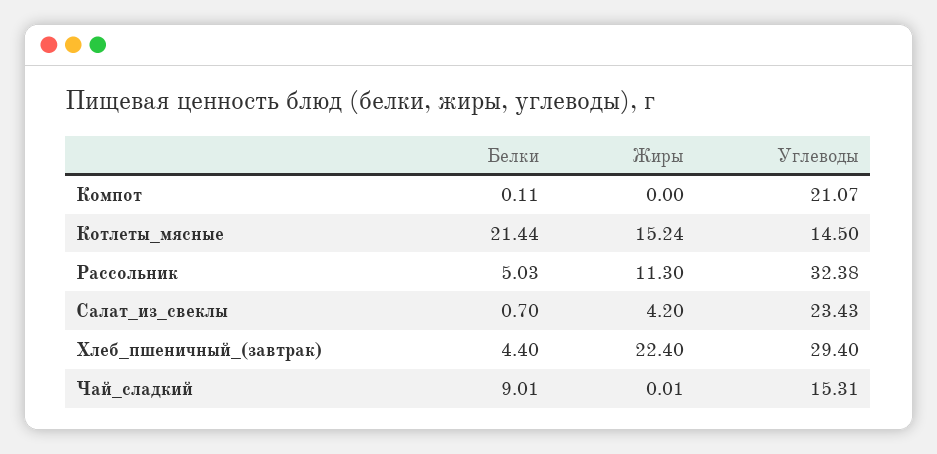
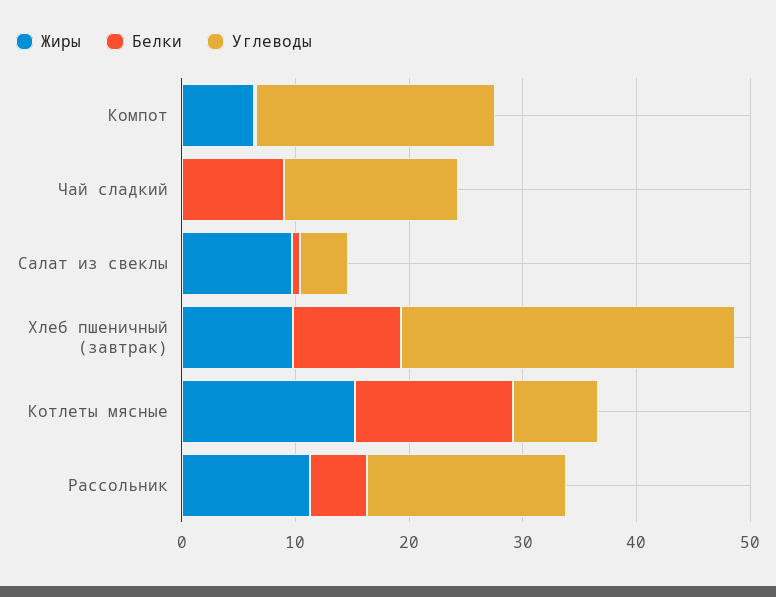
  {
    "Белки": {
      "Компот": 0.11,
-     "Котлеты_мясные": 21.44,
+     "Котлеты_мясные": 14,
      "Рассольник": 5.03,
      "Салат_из_свеклы": 0.7,
-     "Хлеб_пшеничный_(завтрак)": 4.4,
+     "Хлеб_пшеничный_(завтрак)": 10,
      "Чай_сладкий": 9.01
    },
    "Жиры": {
-     "Компот": 0,
+     "Компот": 6,
      "Котлеты_мясные": 15.24,
      "Рассольник": 11.3,
-     "Салат_из_свеклы": 4.2,
+     "Салат_из_свеклы": 10,
-     "Хлеб_пшеничный_(завтрак)": 22.4,
+     "Хлеб_пшеничный_(завтрак)": 10,
      "Чай_сладкий": 0.01
    },
    "Углеводы": {
      "Компот": 21.07,
-     "Котлеты_мясные": 14.5,
+     "Котлеты_мясные": 8,
-     "Рассольник": 32.38,
+     "Рассольник": 18,
-     "Салат_из_свеклы": 23.43,
+     "Салат_из_свеклы": 4,
      "Хлеб_пшеничный_(завтрак)": 29.4,
      "Чай_сладкий": 15.31
    }
  }

